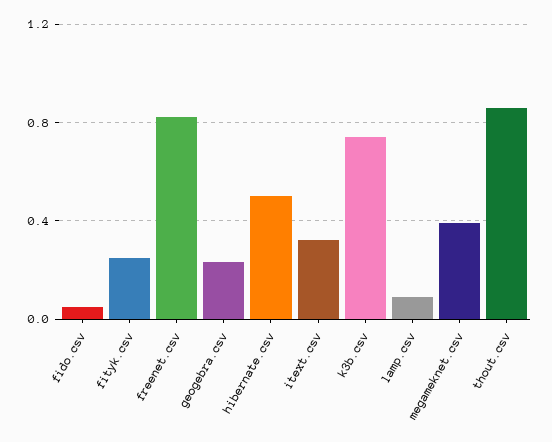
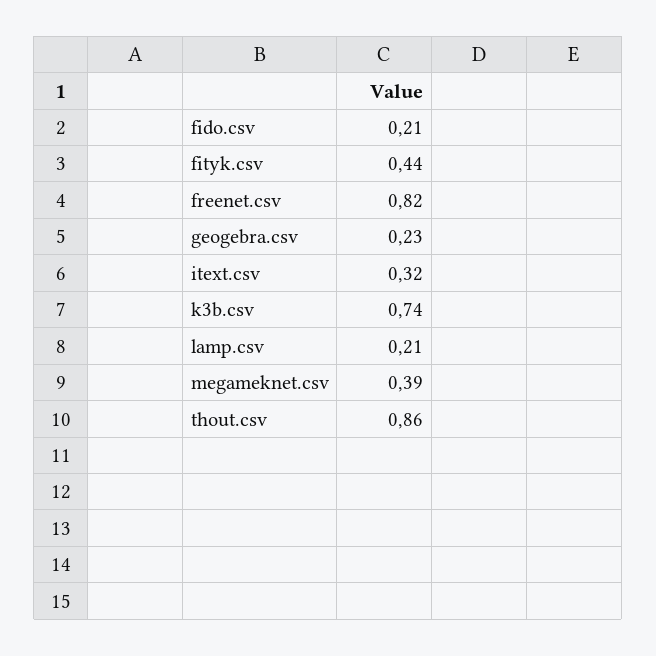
  {
-   "fido.csv": 0.05,
+   "fido.csv": 0.21,
-   "fityk.csv": 0.25,
+   "fityk.csv": 0.44,
    "freenet.csv": 0.82,
    "geogebra.csv": 0.23,
-   "hibernate.csv": 0.5,
    "itext.csv": 0.32,
    "k3b.csv": 0.74,
-   "lamp.csv": 0.1,
+   "lamp.csv": 0.21,
    "megameknet.csv": 0.39,
    "thout.csv": 0.86
  }

